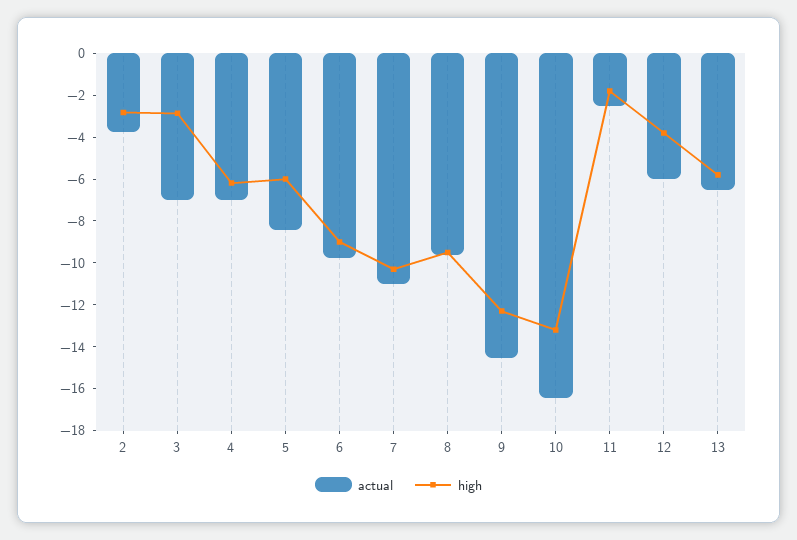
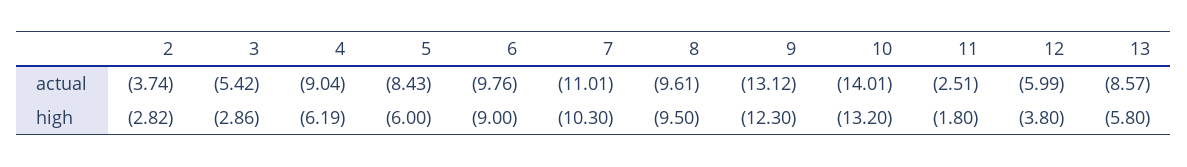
  {
    "actual": {
      "2": -3.74,
-     "3": -7,
+     "3": -5.42,
-     "4": -7,
+     "4": -9.04,
      "5": -8.43,
      "6": -9.76,
      "7": -11.01,
      "8": -9.61,
-     "9": -14.5,
+     "9": -13.12,
-     "10": -16.5,
+     "10": -14.01,
      "11": -2.51,
      "12": -5.99,
-     "13": -6.5
+     "13": -8.57
    },
    "high": {
      "2": -2.82,
      "3": -2.86,
      "4": -6.19,
      "5": -6,
      "6": -9,
      "7": -10.3,
      "8": -9.5,
      "9": -12.3,
      "10": -13.2,
      "11": -1.8,
      "12": -3.8,
      "13": -5.8
    }
  }

